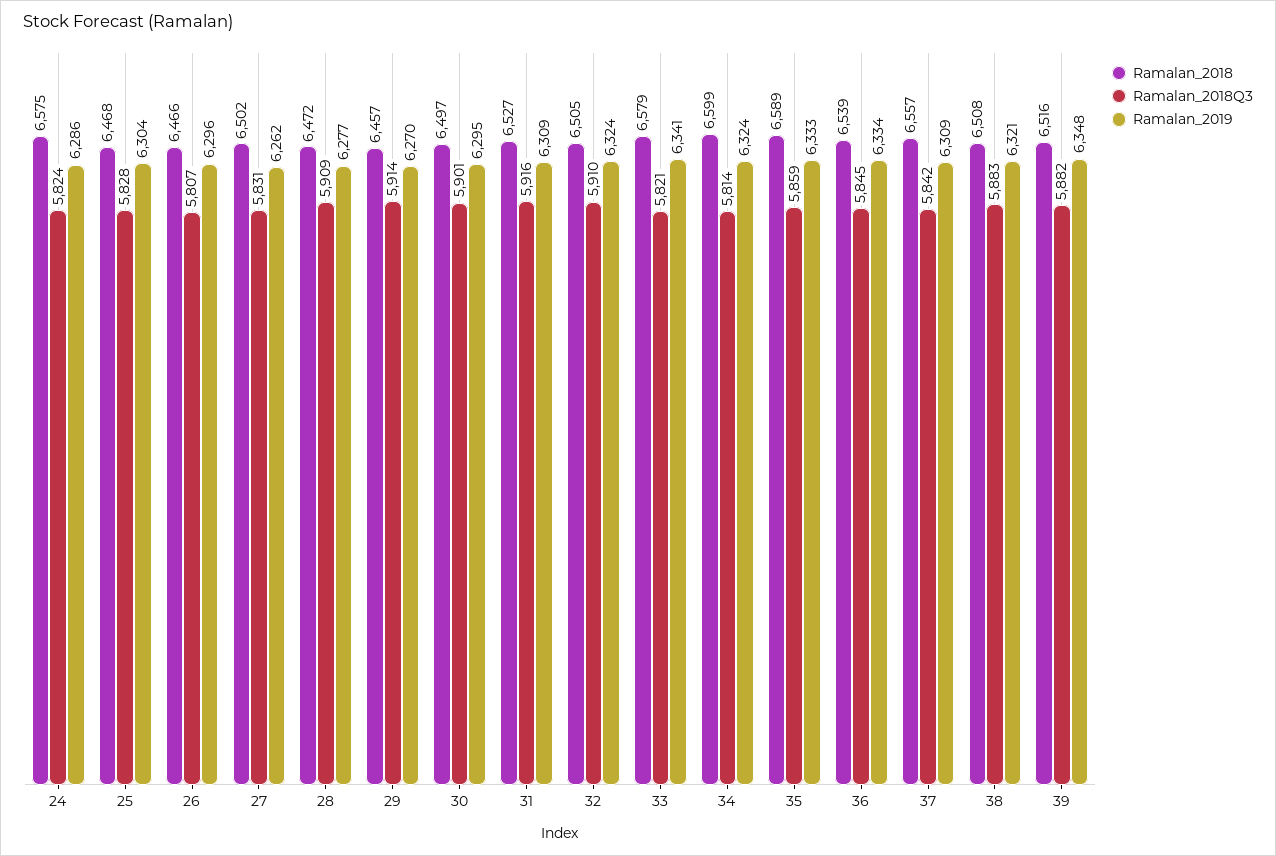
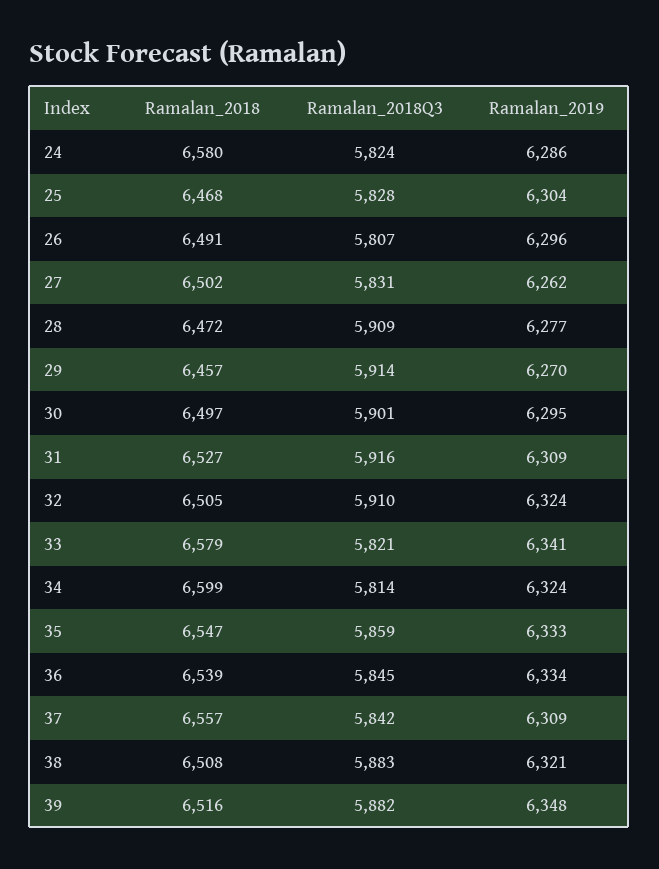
  {
    "Ramalan_2018": {
-     "24": 6575,
+     "24": 6580,
      "25": 6468,
-     "26": 6466,
+     "26": 6491,
      "27": 6502,
      "28": 6472,
      "29": 6457,
      "30": 6497,
      "31": 6527,
      "32": 6505,
      "33": 6579,
      "34": 6599,
-     "35": 6589,
+     "35": 6547,
      "36": 6539,
      "37": 6557,
      "38": 6508,
      "39": 6516
    },
    "Ramalan_2018Q3": {
      "24": 5824,
      "25": 5828,
      "26": 5807,
      "27": 5831,
      "28": 5909,
      "29": 5914,
      "30": 5901,
      "31": 5916,
      "32": 5910,
      "33": 5821,
      "34": 5814,
      "35": 5859,
      "36": 5845,
      "37": 5842,
      "38": 5883,
      "39": 5882
    },
    "Ramalan_2019": {
      "24": 6286,
      "25": 6304,
      "26": 6296,
      "27": 6262,
      "28": 6277,
      "29": 6270,
      "30": 6295,
      "31": 6309,
      "32": 6324,
      "33": 6341,
      "34": 6324,
      "35": 6333,
      "36": 6334,
      "37": 6309,
      "38": 6321,
      "39": 6348
    }
  }

